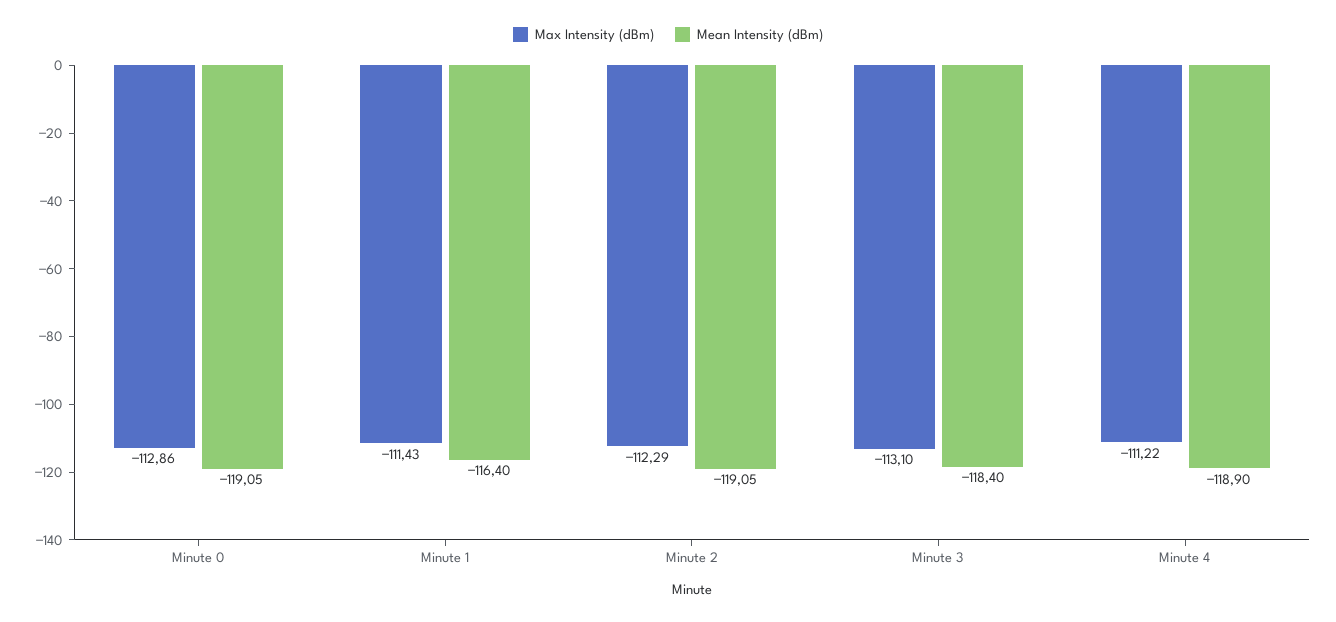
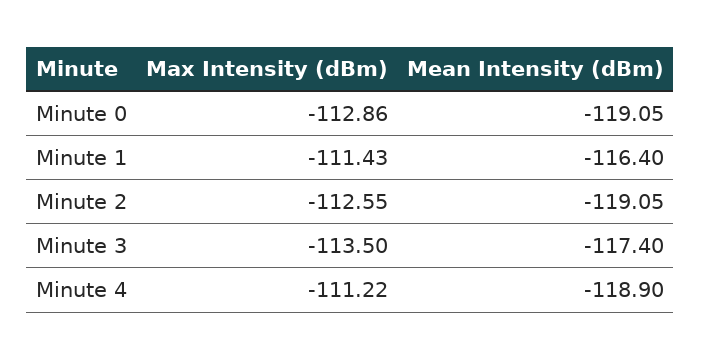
  {
    "Max Intensity (dBm)": {
      "Minute 0": -112.86,
      "Minute 1": -111.43,
-     "Minute 2": -112.29,
+     "Minute 2": -112.55,
-     "Minute 3": -113.1,
+     "Minute 3": -113.5,
      "Minute 4": -111.22
    },
    "Mean Intensity (dBm)": {
      "Minute 0": -119.05,
      "Minute 1": -116.4,
      "Minute 2": -119.05,
-     "Minute 3": -118.4,
+     "Minute 3": -117.4,
      "Minute 4": -118.9
    }
  }

